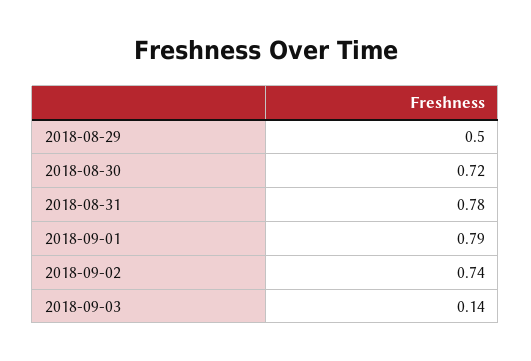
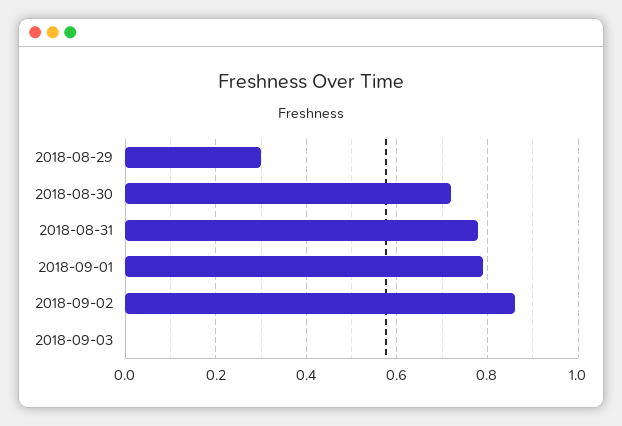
  {
-   "2018-08-29": 0.5,
+   "2018-08-29": 0.3,
    "2018-08-30": 0.72,
    "2018-08-31": 0.78,
    "2018-09-01": 0.79,
-   "2018-09-02": 0.74,
+   "2018-09-02": 0.85,
-   "2018-09-03": 0.14
+   "2018-09-03": 0
  }

